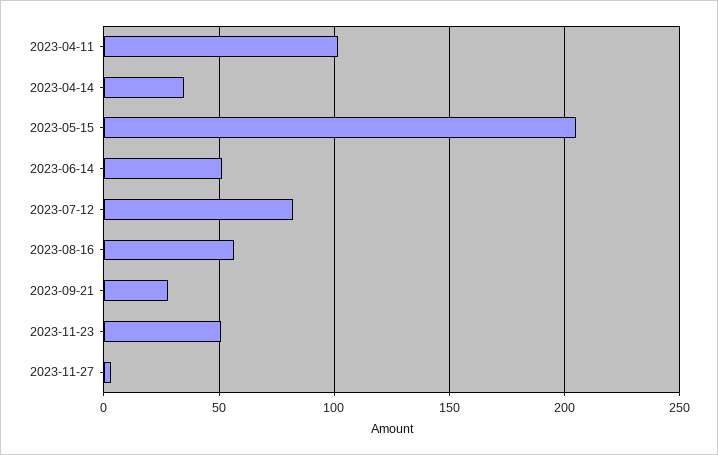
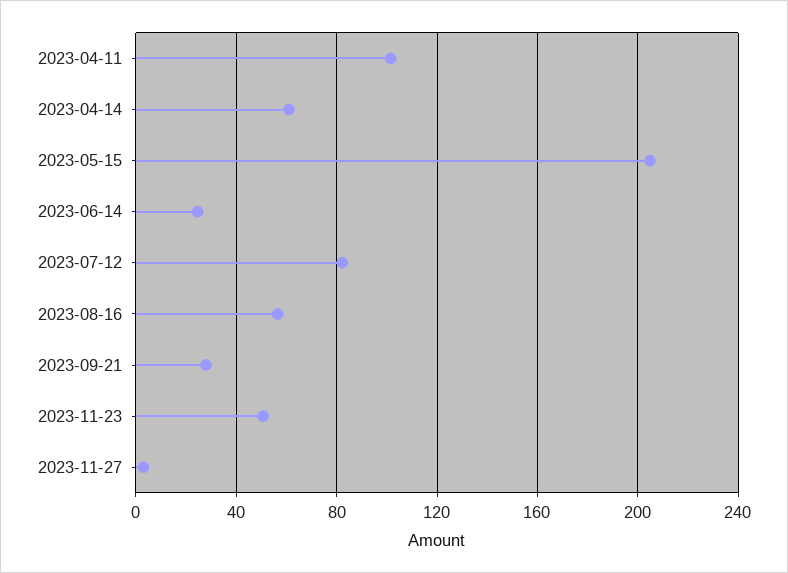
  {
    "2023-04-11": 100,
-   "2023-04-14": 35,
+   "2023-04-14": 60,
    "2023-05-15": 205,
-   "2023-06-14": 50,
+   "2023-06-14": 25,
    "2023-07-12": 80,
    "2023-08-16": 55,
    "2023-09-21": 30,
    "2023-11-23": 50,
    "2023-11-27": 5
  }

